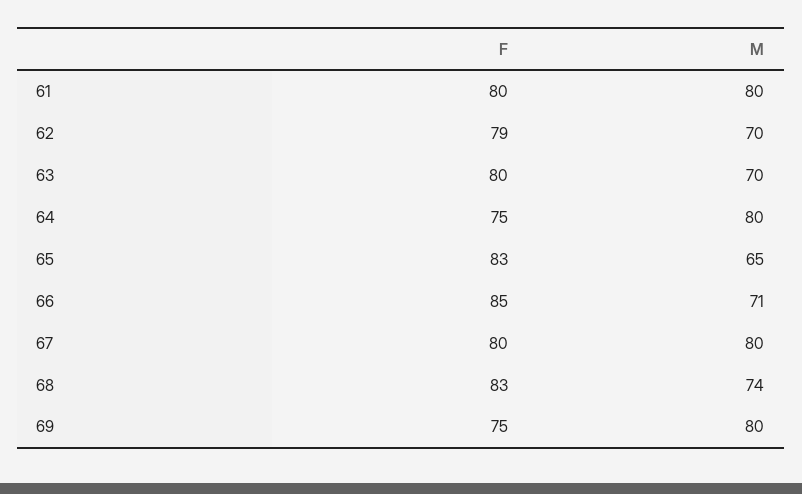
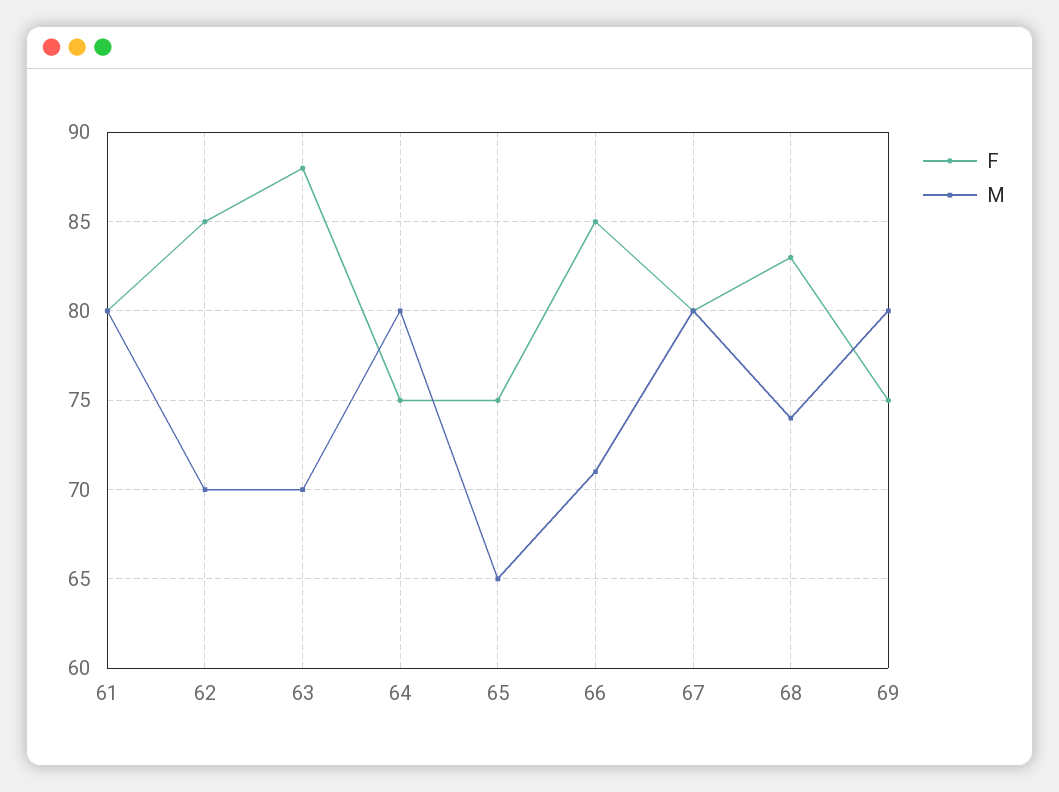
  {
    "F": {
      "61": 80,
-     "62": 79,
+     "62": 85,
-     "63": 80,
+     "63": 88,
      "64": 75,
-     "65": 83,
+     "65": 75,
      "66": 85,
      "67": 80,
      "68": 83,
      "69": 75
    },
    "M": {
      "61": 80,
      "62": 70,
      "63": 70,
      "64": 80,
      "65": 65,
      "66": 71,
      "67": 80,
      "68": 74,
      "69": 80
    }
  }

